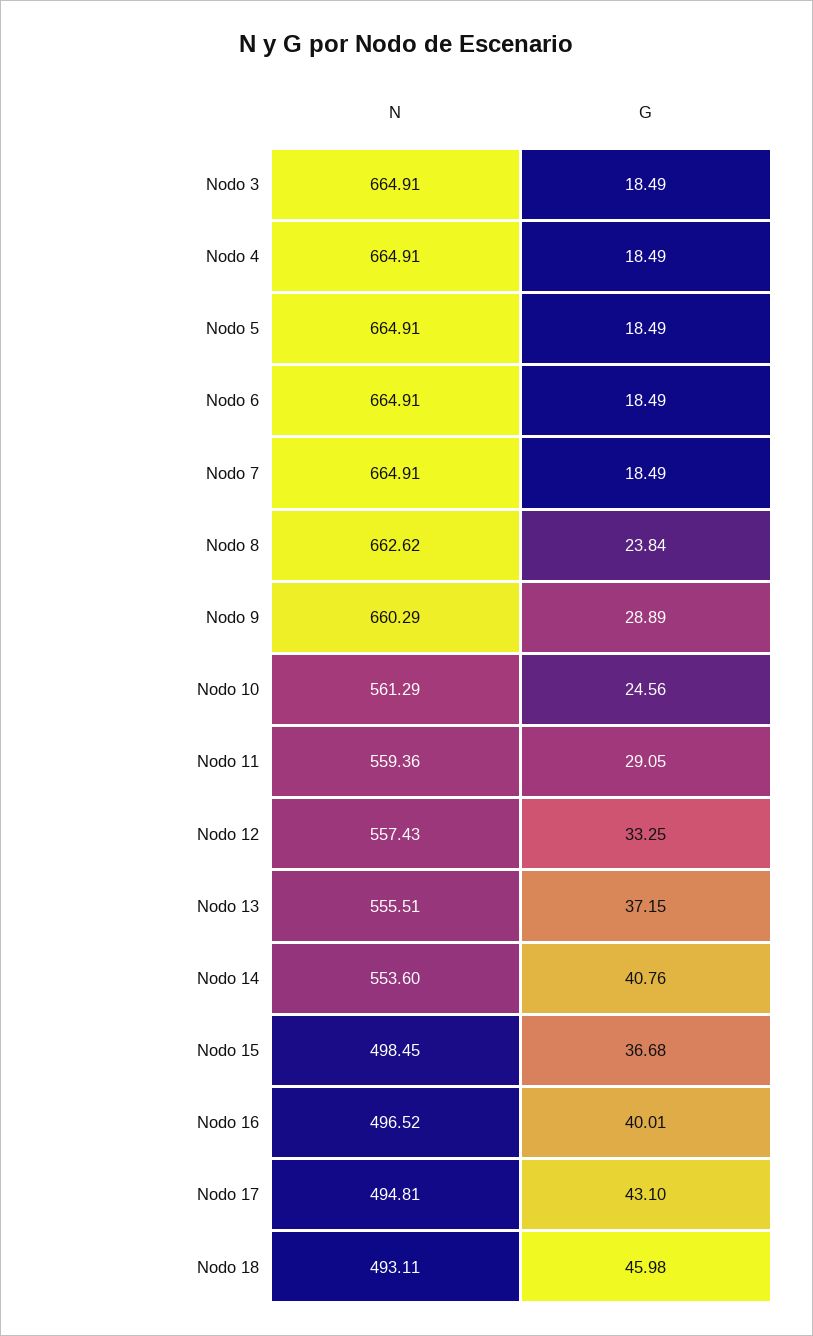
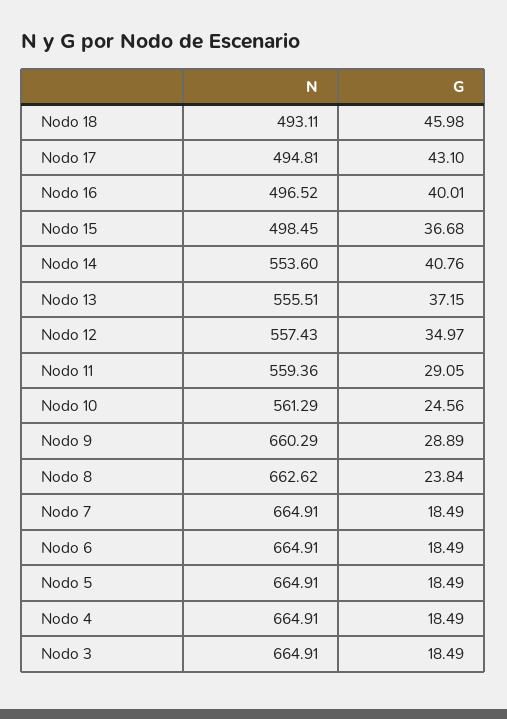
  {
    "N": {
      "Nodo 3": 664.91,
      "Nodo 4": 664.91,
      "Nodo 5": 664.91,
      "Nodo 6": 664.91,
      "Nodo 7": 664.91,
      "Nodo 8": 662.62,
      "Nodo 9": 660.29,
      "Nodo 10": 561.29,
      "Nodo 11": 559.36,
      "Nodo 12": 557.43,
      "Nodo 13": 555.51,
      "Nodo 14": 553.6,
      "Nodo 15": 498.45,
      "Nodo 16": 496.52,
      "Nodo 17": 494.81,
      "Nodo 18": 493.11
    },
    "G": {
      "Nodo 3": 18.49,
      "Nodo 4": 18.49,
      "Nodo 5": 18.49,
      "Nodo 6": 18.49,
      "Nodo 7": 18.49,
      "Nodo 8": 23.84,
      "Nodo 9": 28.89,
      "Nodo 10": 24.56,
      "Nodo 11": 29.05,
-     "Nodo 12": 33.25,
+     "Nodo 12": 34.97,
      "Nodo 13": 37.15,
      "Nodo 14": 40.76,
      "Nodo 15": 36.68,
      "Nodo 16": 40.01,
      "Nodo 17": 43.1,
      "Nodo 18": 45.98
    }
  }

